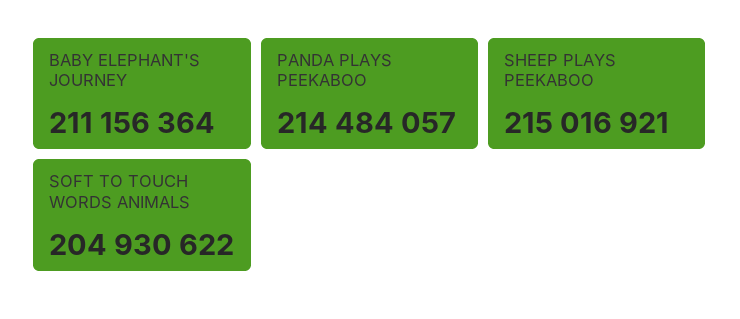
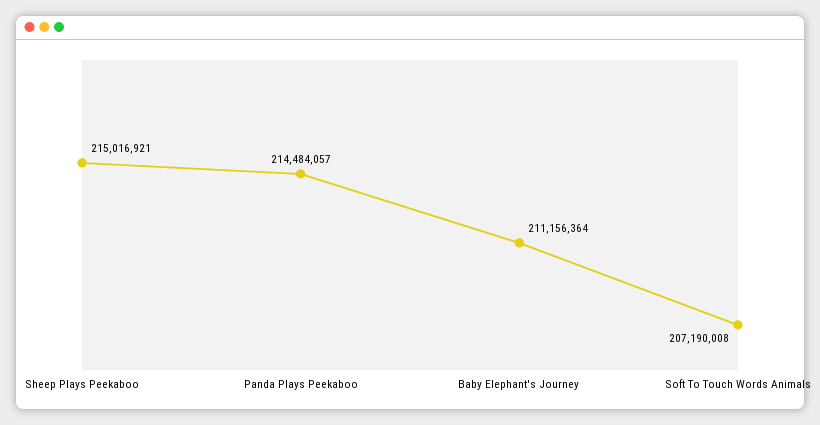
  {
    "BABY ELEPHANT'S JOURNEY": 211156364,
    "PANDA PLAYS PEEKABOO": 214484057,
    "SHEEP PLAYS PEEKABOO": 215016921,
-   "SOFT TO TOUCH WORDS ANIMALS": 204930622
+   "SOFT TO TOUCH WORDS ANIMALS": 207190008
  }

